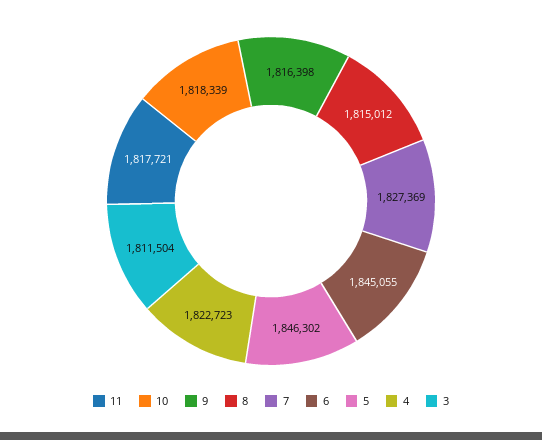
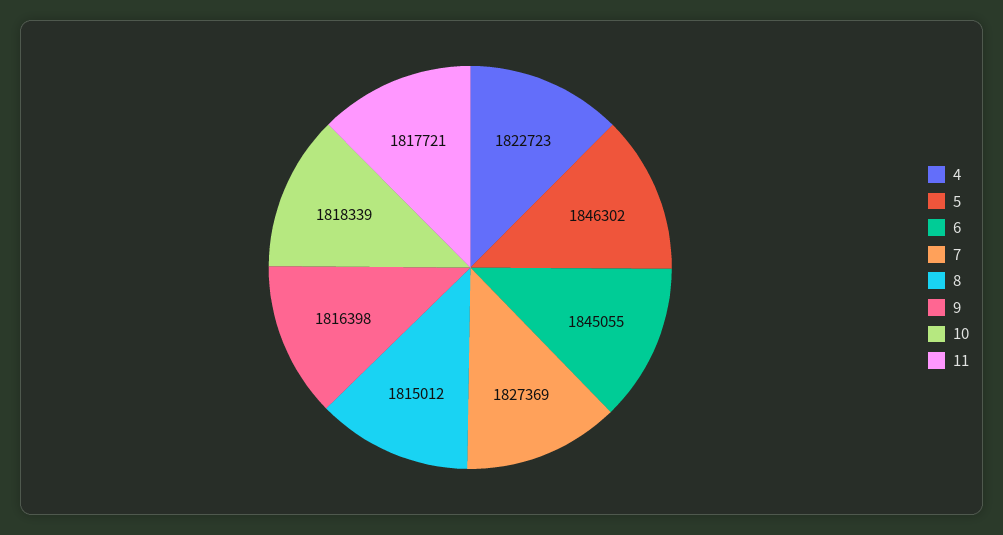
  {
    "11": 1817721,
    "10": 1818339,
    "9": 1816398,
    "8": 1815012,
    "7": 1827369,
    "6": 1845055,
    "5": 1846302,
-   "4": 1822723,
+   "4": 1822723
-   "3": 1811504
  }

